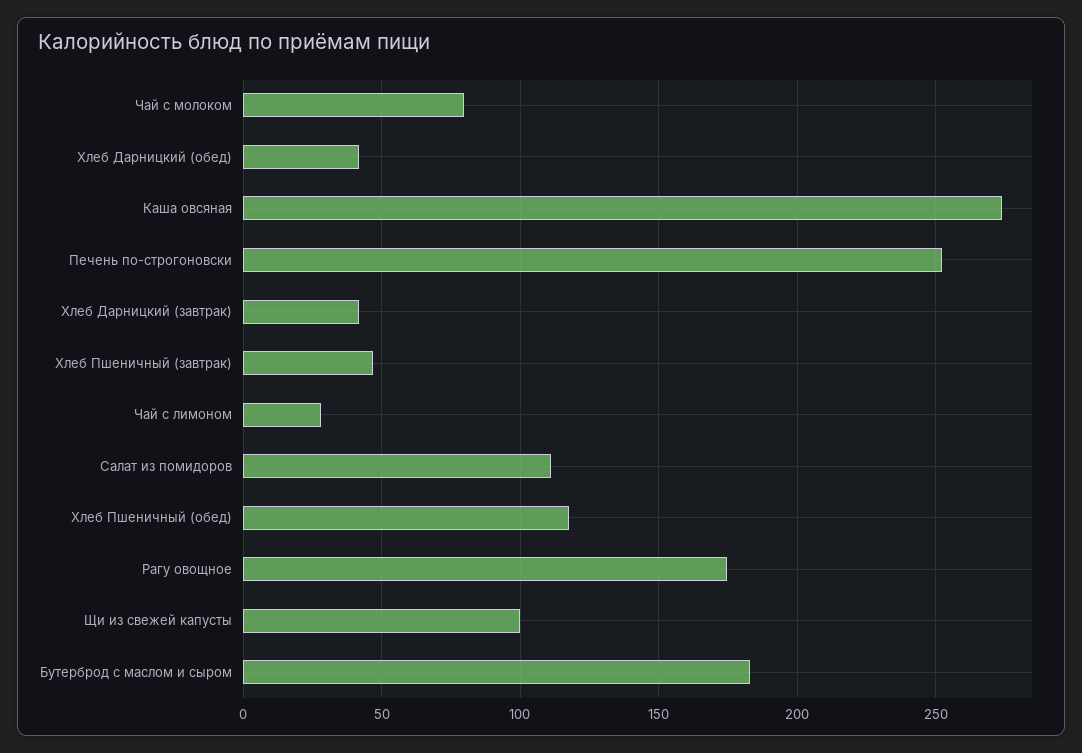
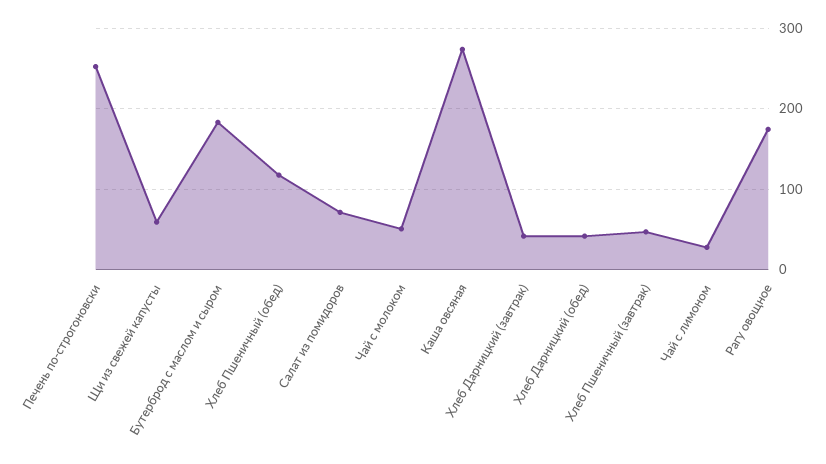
  {
-   "Чай с молоком": 80,
+   "Чай с молоком": 50,
    "Хлеб Дарницкий (обед)": 40,
    "Каша овсяная": 275,
    "Печень по-строгоновски": 250,
    "Хлеб Дарницкий (завтрак)": 40,
    "Хлеб Пшеничный (завтрак)": 45,
    "Чай с лимоном": 30,
-   "Салат из помидоров": 110,
+   "Салат из помидоров": 70,
    "Хлеб Пшеничный (обед)": 120,
    "Рагу овощное": 175,
-   "Щи из свежей капусты": 100,
+   "Щи из свежей капусты": 60,
    "Бутерброд с маслом и сыром": 185
  }

